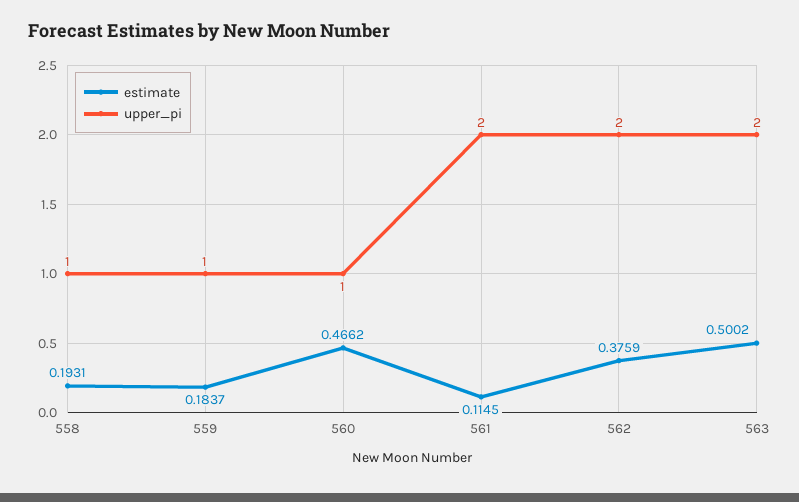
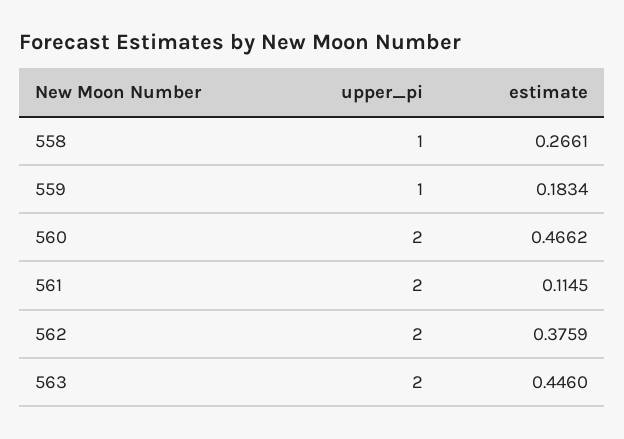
  {
    "estimate": {
-     "558": 0.1931,
+     "558": 0.2661,
-     "559": 0.1837,
+     "559": 0.1834,
      "560": 0.4662,
      "561": 0.1145,
      "562": 0.3759,
-     "563": 0.5002
+     "563": 0.446
    },
    "upper_pi": {
      "558": 1,
      "559": 1,
-     "560": 1,
+     "560": 2,
      "561": 2,
      "562": 2,
      "563": 2
    }
  }

